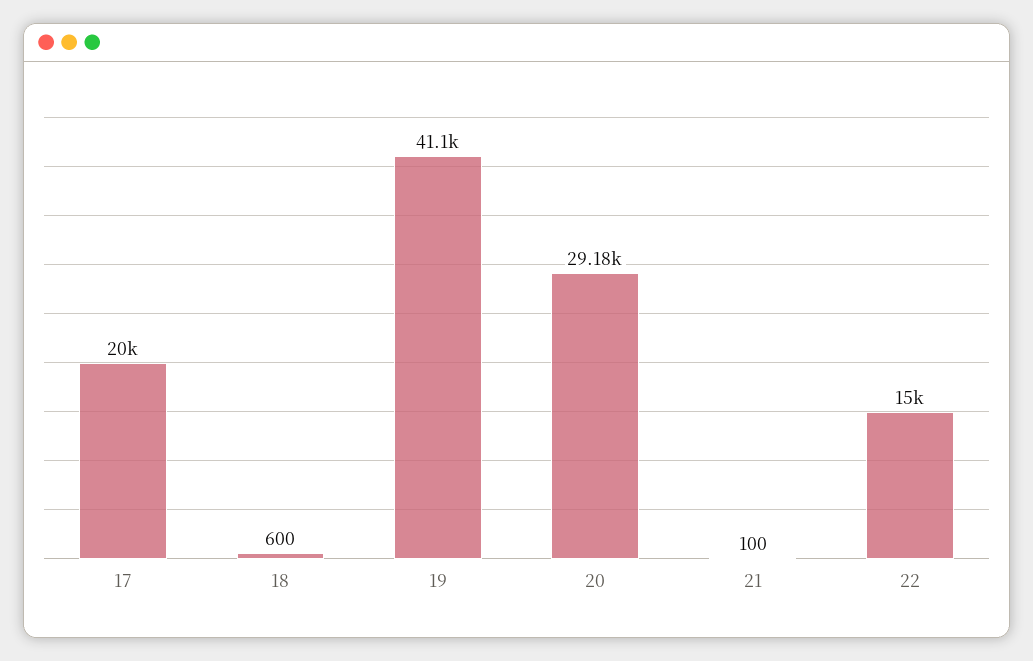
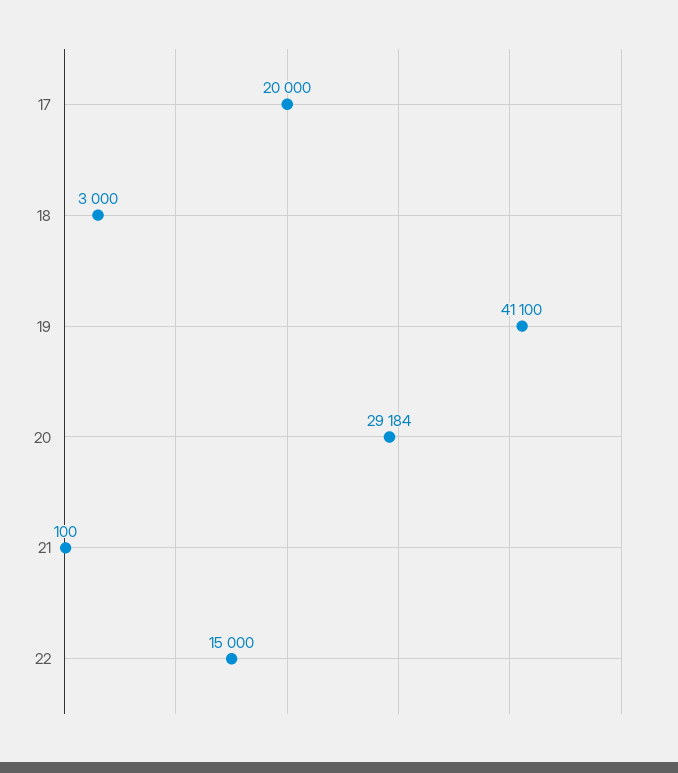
  {
    "17": 20000,
-   "18": 600,
+   "18": 3000,
    "19": 41100,
    "20": 29184,
    "21": 100,
    "22": 15000
  }

